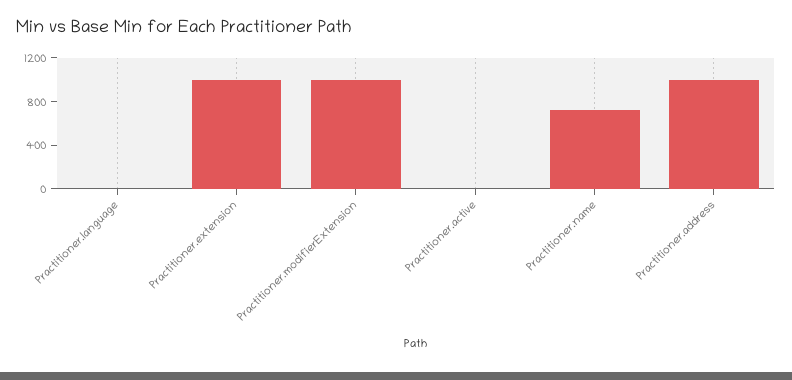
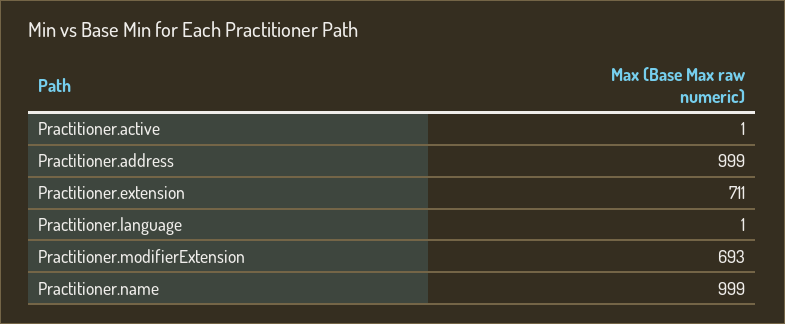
  {
    "Practitioner.language": 1,
-   "Practitioner.extension": 1000,
+   "Practitioner.extension": 711,
-   "Practitioner.modifierExtension": 1000,
+   "Practitioner.modifierExtension": 693,
    "Practitioner.active": 1,
-   "Practitioner.name": 700,
+   "Practitioner.name": 999,
    "Practitioner.address": 999
  }

